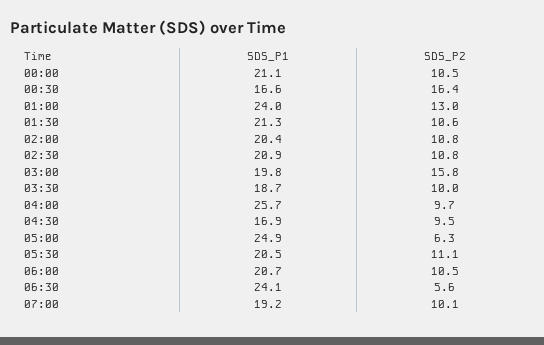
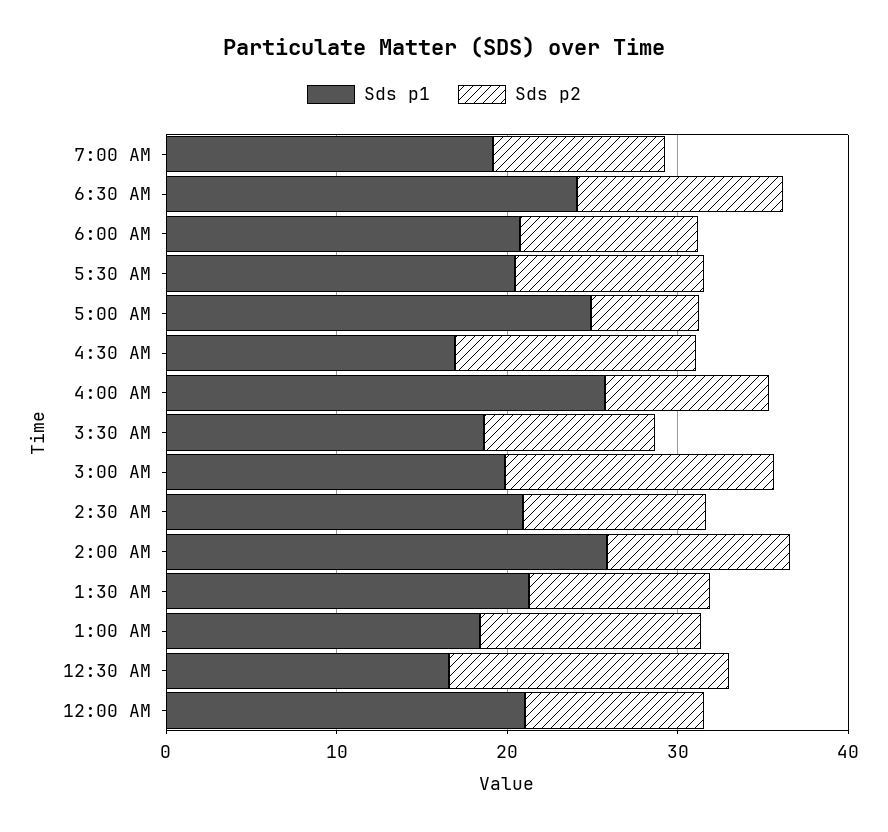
  {
    "SDS_P1": {
      "00:00": 21.1,
      "00:30": 16.6,
-     "01:00": 24,
+     "01:00": 18,
      "01:30": 21.3,
-     "02:00": 20.4,
+     "02:00": 26,
      "02:30": 20.9,
      "03:00": 19.8,
      "03:30": 18.7,
      "04:00": 25.7,
      "04:30": 16.9,
      "05:00": 24.9,
      "05:30": 20.5,
      "06:00": 20.7,
      "06:30": 24.1,
      "07:00": 19.2
    },
    "SDS_P2": {
      "00:00": 10.5,
      "00:30": 16.4,
      "01:00": 13,
      "01:30": 10.6,
      "02:00": 10.8,
      "02:30": 10.8,
      "03:00": 15.8,
      "03:30": 10,
      "04:00": 9.7,
-     "04:30": 9.5,
+     "04:30": 14,
      "05:00": 6.3,
      "05:30": 11.1,
      "06:00": 10.5,
-     "06:30": 5.6,
+     "06:30": 12,
      "07:00": 10.1
    }
  }

